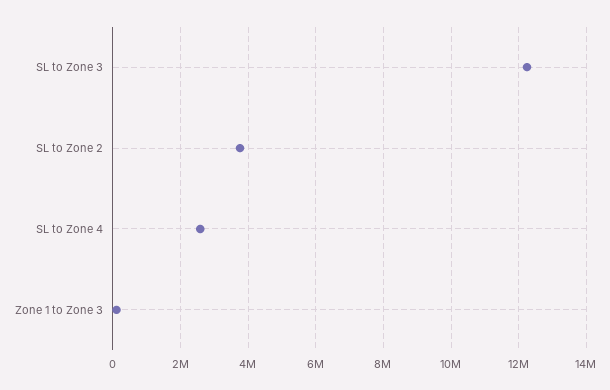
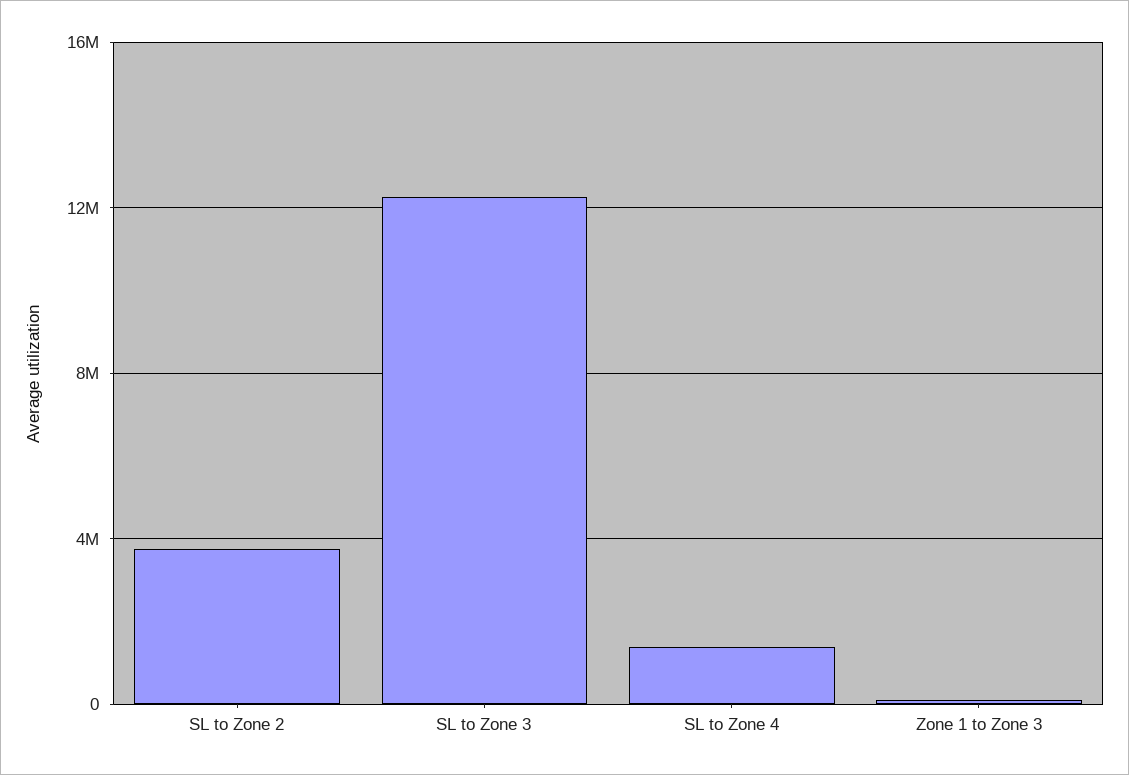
  {
    "SL to Zone 3": 12200000,
    "SL to Zone 2": 3800000,
-   "SL to Zone 4": 2600000,
+   "SL to Zone 4": 1500000,
    "Zone 1 to Zone 3": 200000
  }

